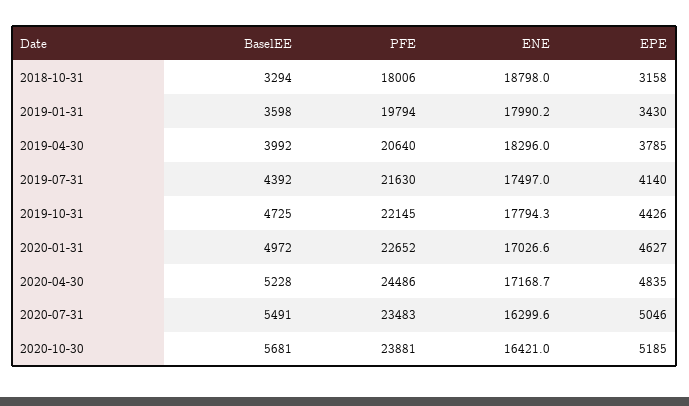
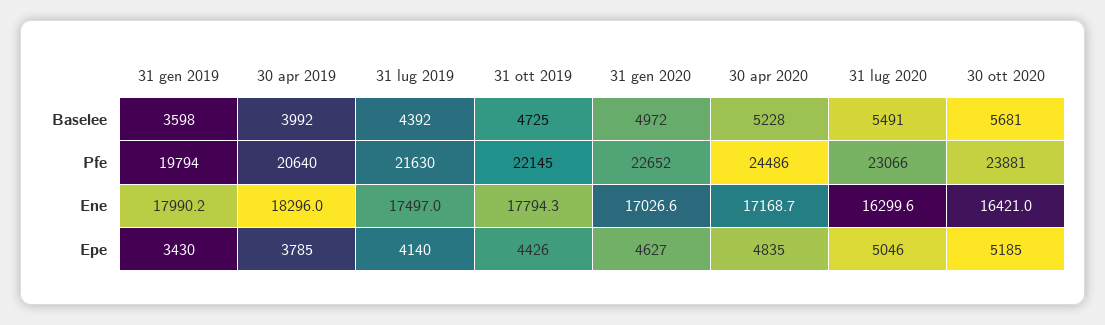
  {
    "BaselEE": {
-     "2018-10-31": 3294,
      "2019-01-31": 3598,
      "2019-04-30": 3992,
      "2019-07-31": 4392,
      "2019-10-31": 4725,
      "2020-01-31": 4972,
      "2020-04-30": 5228,
      "2020-07-31": 5491,
      "2020-10-30": 5681
    },
    "PFE": {
-     "2018-10-31": 18006,
      "2019-01-31": 19794,
      "2019-04-30": 20640,
      "2019-07-31": 21630,
      "2019-10-31": 22145,
      "2020-01-31": 22652,
      "2020-04-30": 24486,
-     "2020-07-31": 23483,
+     "2020-07-31": 23066,
      "2020-10-30": 23881
    },
    "ENE": {
-     "2018-10-31": 18798,
      "2019-01-31": 17990.2,
      "2019-04-30": 18296,
      "2019-07-31": 17497,
      "2019-10-31": 17794.3,
      "2020-01-31": 17026.6,
      "2020-04-30": 17168.7,
      "2020-07-31": 16299.6,
      "2020-10-30": 16421
    },
    "EPE": {
-     "2018-10-31": 3158,
      "2019-01-31": 3430,
      "2019-04-30": 3785,
      "2019-07-31": 4140,
      "2019-10-31": 4426,
      "2020-01-31": 4627,
      "2020-04-30": 4835,
      "2020-07-31": 5046,
      "2020-10-30": 5185
    }
  }

